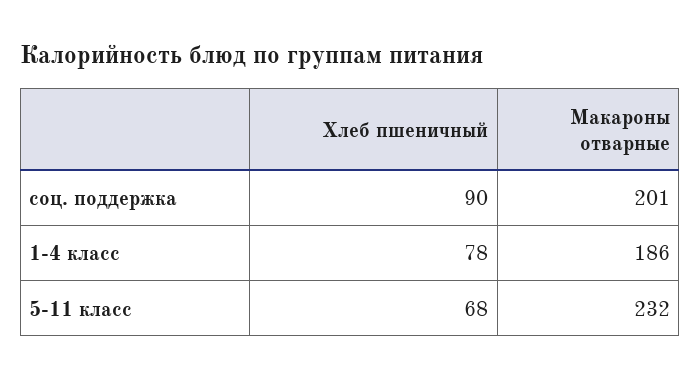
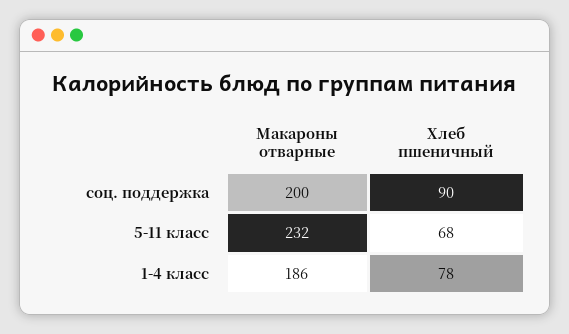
  {
    "Хлеб пшеничный": {
      "соц. поддержка": 90,
      "1-4 класс": 78,
      "5-11 класс": 68
    },
    "Макароны отварные": {
-     "соц. поддержка": 201,
+     "соц. поддержка": 200,
      "1-4 класс": 186,
      "5-11 класс": 232
    }
  }

